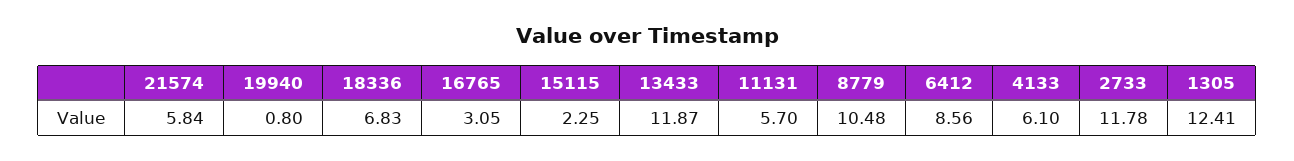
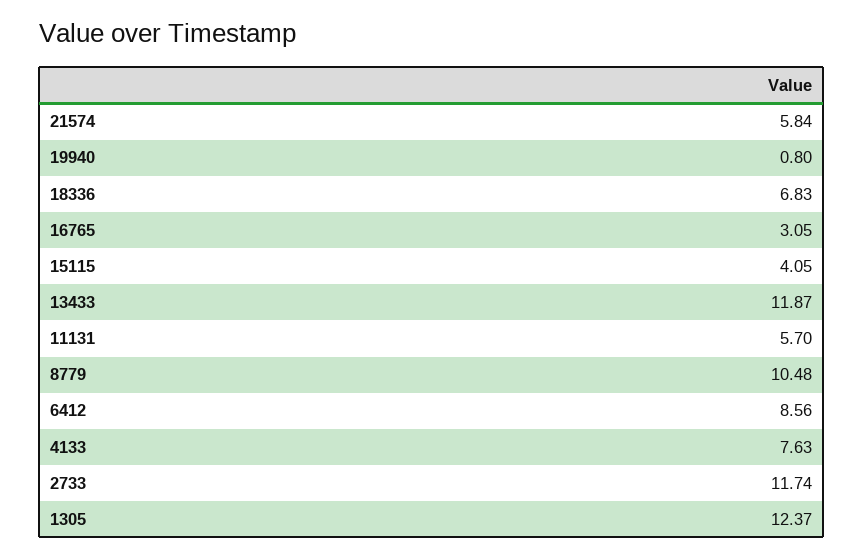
  {
    "21574": 5.84,
    "19940": 0.8,
    "18336": 6.83,
    "16765": 3.05,
-   "15115": 2.25,
+   "15115": 4.05,
    "13433": 11.87,
    "11131": 5.7,
    "8779": 10.48,
    "6412": 8.56,
-   "4133": 6.1,
+   "4133": 7.63,
-   "2733": 11.78,
+   "2733": 11.74,
-   "1305": 12.41
+   "1305": 12.37
  }

